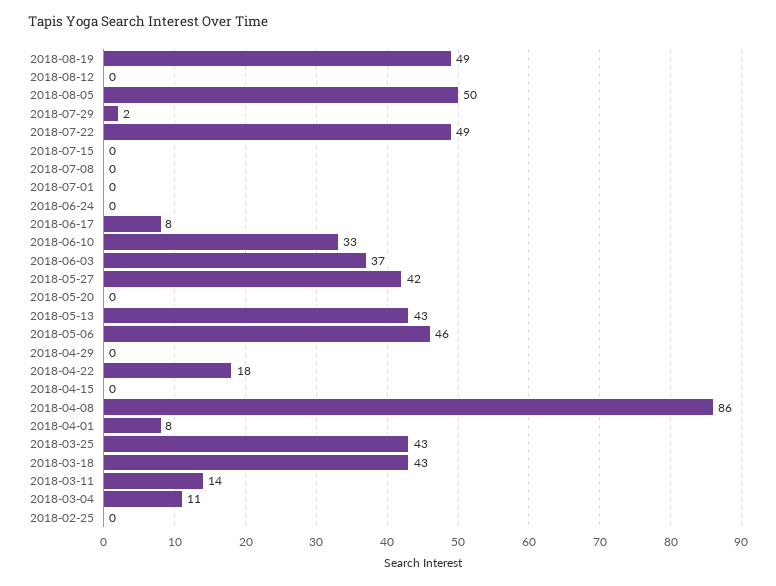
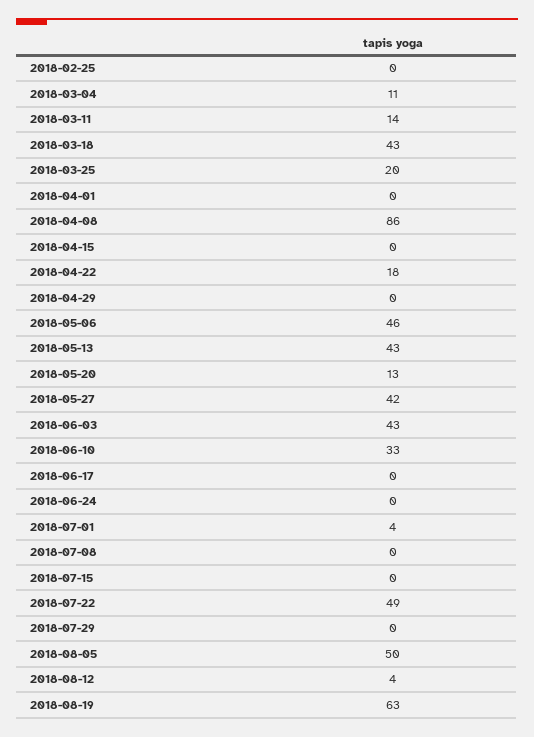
  {
-   "2018-08-19": 49,
+   "2018-08-19": 63,
-   "2018-08-12": 0,
+   "2018-08-12": 4,
    "2018-08-05": 50,
-   "2018-07-29": 2,
+   "2018-07-29": 0,
    "2018-07-22": 49,
    "2018-07-15": 0,
    "2018-07-08": 0,
-   "2018-07-01": 0,
+   "2018-07-01": 4,
    "2018-06-24": 0,
-   "2018-06-17": 8,
+   "2018-06-17": 0,
    "2018-06-10": 33,
-   "2018-06-03": 37,
+   "2018-06-03": 43,
    "2018-05-27": 42,
-   "2018-05-20": 0,
+   "2018-05-20": 13,
    "2018-05-13": 43,
    "2018-05-06": 46,
    "2018-04-29": 0,
    "2018-04-22": 18,
    "2018-04-15": 0,
    "2018-04-08": 86,
-   "2018-04-01": 8,
+   "2018-04-01": 0,
-   "2018-03-25": 43,
+   "2018-03-25": 20,
    "2018-03-18": 43,
    "2018-03-11": 14,
    "2018-03-04": 11,
    "2018-02-25": 0
  }

